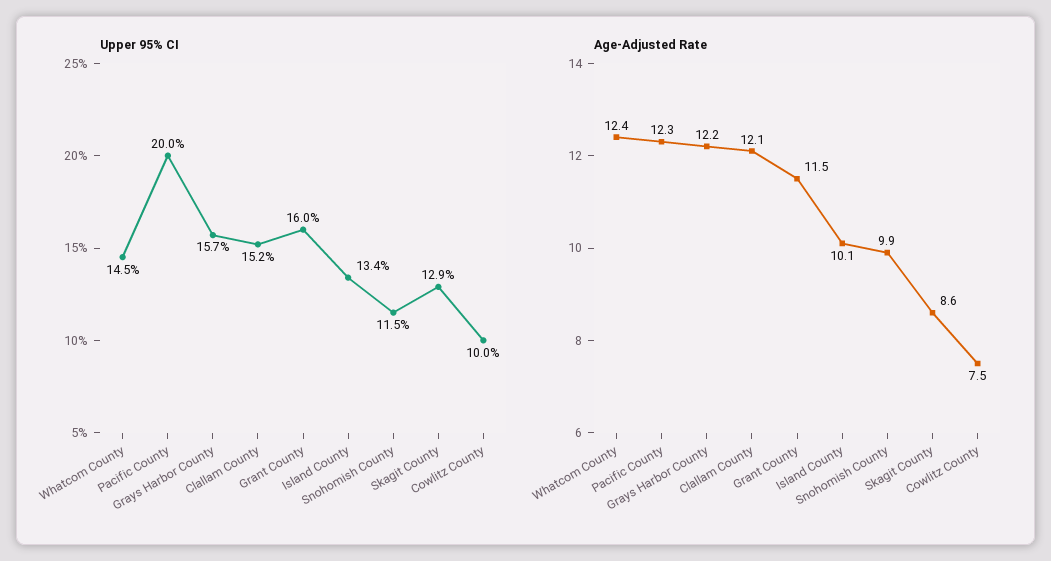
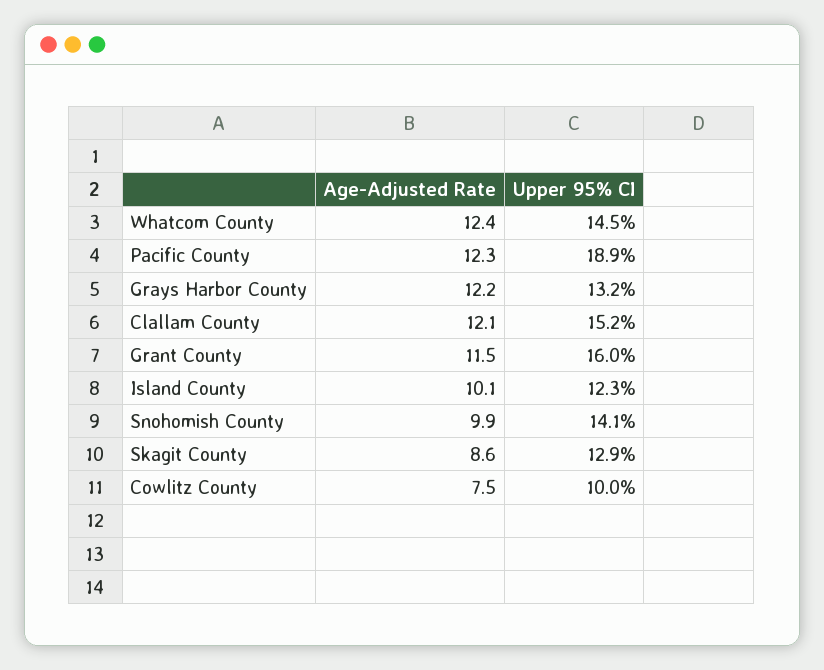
  {
    "Upper 95% CI": {
      "Whatcom County": 14.5,
-     "Pacific County": 20,
+     "Pacific County": 18.9,
-     "Grays Harbor County": 15.7,
+     "Grays Harbor County": 13.2,
      "Clallam County": 15.2,
      "Grant County": 16,
-     "Island County": 13.4,
+     "Island County": 12.3,
-     "Snohomish County": 11.5,
+     "Snohomish County": 14.1,
      "Skagit County": 12.9,
      "Cowlitz County": 10
    },
    "Age-Adjusted Rate": {
      "Whatcom County": 12.4,
      "Pacific County": 12.3,
      "Grays Harbor County": 12.2,
      "Clallam County": 12.1,
      "Grant County": 11.5,
      "Island County": 10.1,
      "Snohomish County": 9.9,
      "Skagit County": 8.6,
      "Cowlitz County": 7.5
    }
  }

